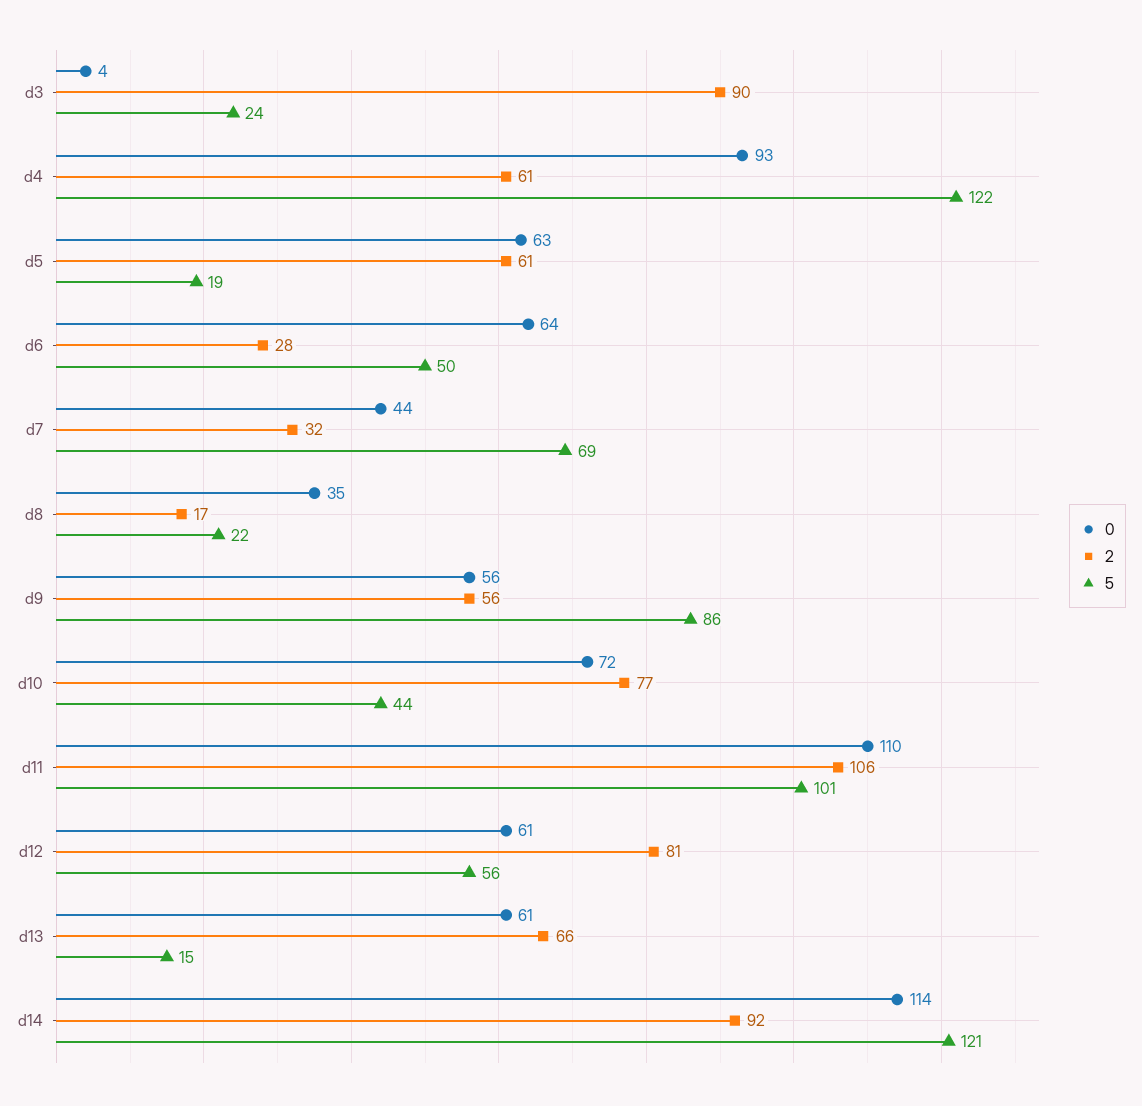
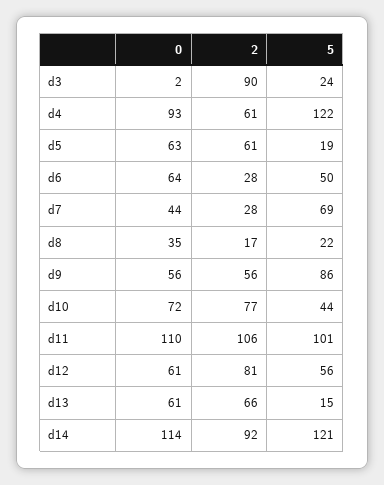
  {
    "0": {
-     "d3": 4,
+     "d3": 2,
      "d4": 93,
      "d5": 63,
      "d6": 64,
      "d7": 44,
      "d8": 35,
      "d9": 56,
      "d10": 72,
      "d11": 110,
      "d12": 61,
      "d13": 61,
      "d14": 114
    },
    "2": {
      "d3": 90,
      "d4": 61,
      "d5": 61,
      "d6": 28,
-     "d7": 32,
+     "d7": 28,
      "d8": 17,
      "d9": 56,
      "d10": 77,
      "d11": 106,
      "d12": 81,
      "d13": 66,
      "d14": 92
    },
    "5": {
      "d3": 24,
      "d4": 122,
      "d5": 19,
      "d6": 50,
      "d7": 69,
      "d8": 22,
      "d9": 86,
      "d10": 44,
      "d11": 101,
      "d12": 56,
      "d13": 15,
      "d14": 121
    }
  }

